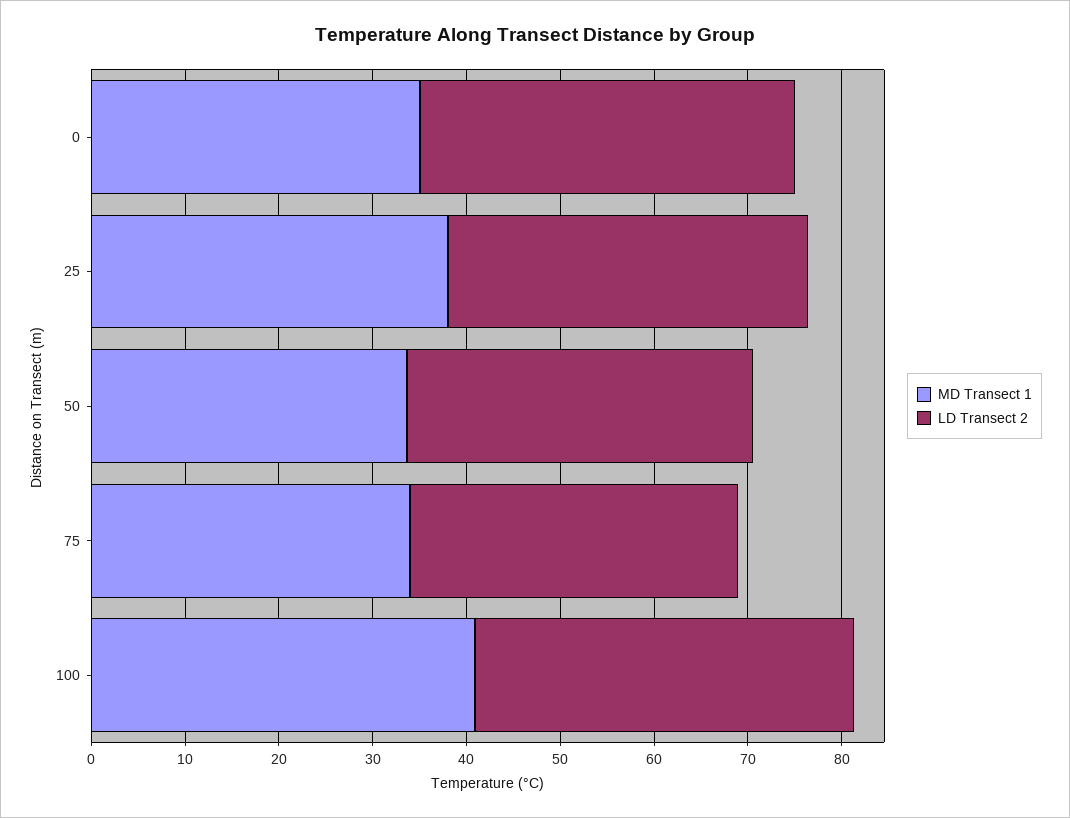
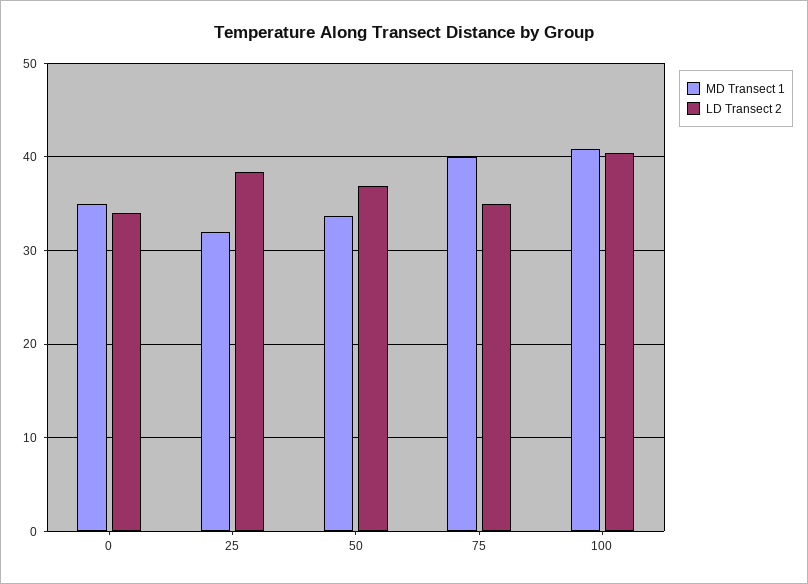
  {
    "MD Transect 1": {
      "0": 35,
-     "25": 38,
+     "25": 32,
      "50": 34,
-     "75": 34,
+     "75": 40,
      "100": 41
    },
    "LD Transect 2": {
-     "0": 40,
+     "0": 34,
      "25": 38,
      "50": 37,
      "75": 35,
      "100": 40
    }
  }

